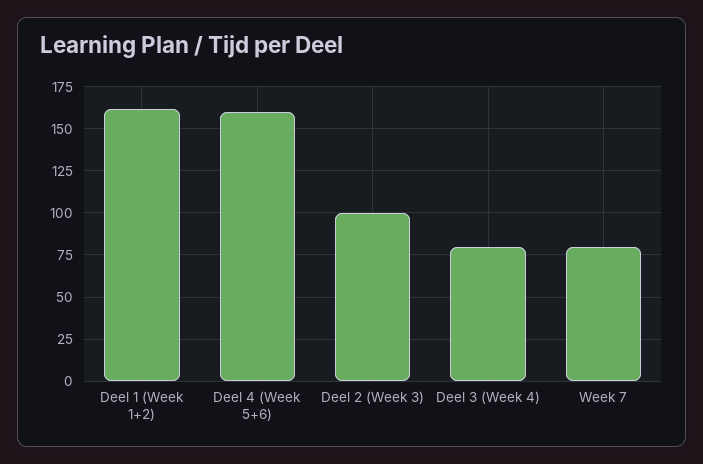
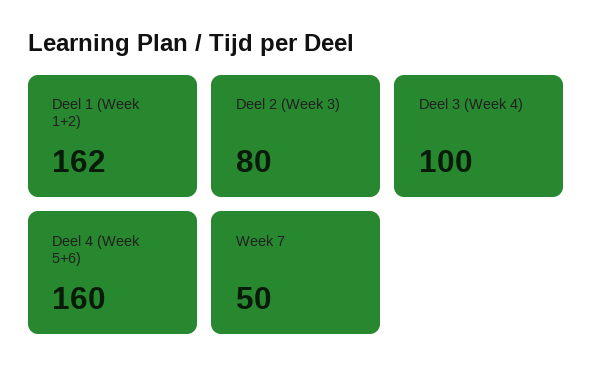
  {
    "Deel 1 (Week 1+2)": 162,
    "Deel 4 (Week 5+6)": 160,
-   "Deel 2 (Week 3)": 100,
+   "Deel 2 (Week 3)": 80,
-   "Deel 3 (Week 4)": 80,
+   "Deel 3 (Week 4)": 100,
-   "Week 7": 80
+   "Week 7": 50
  }

